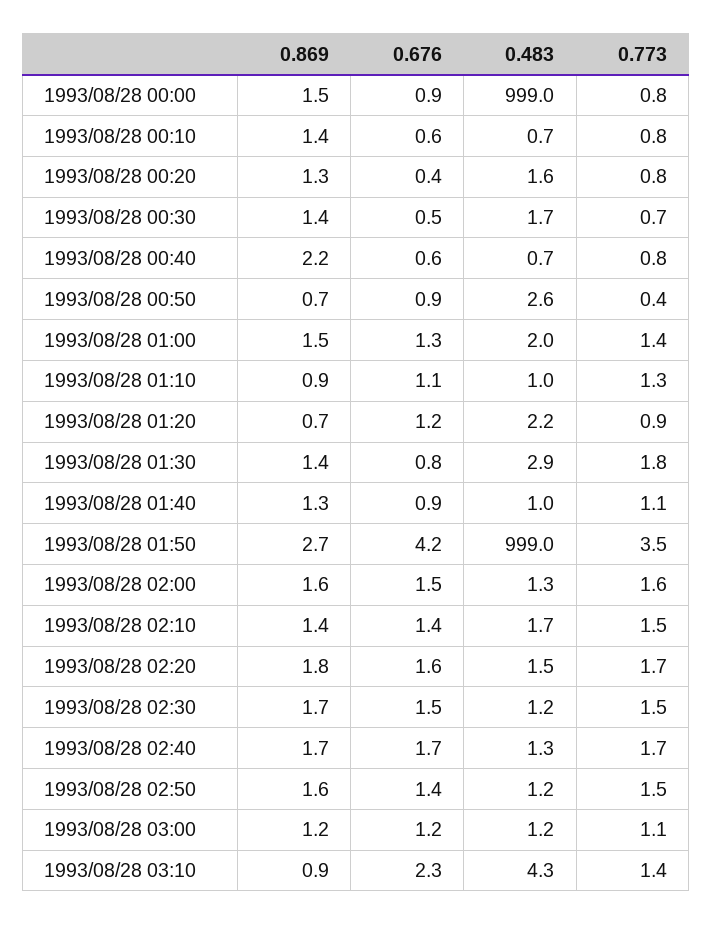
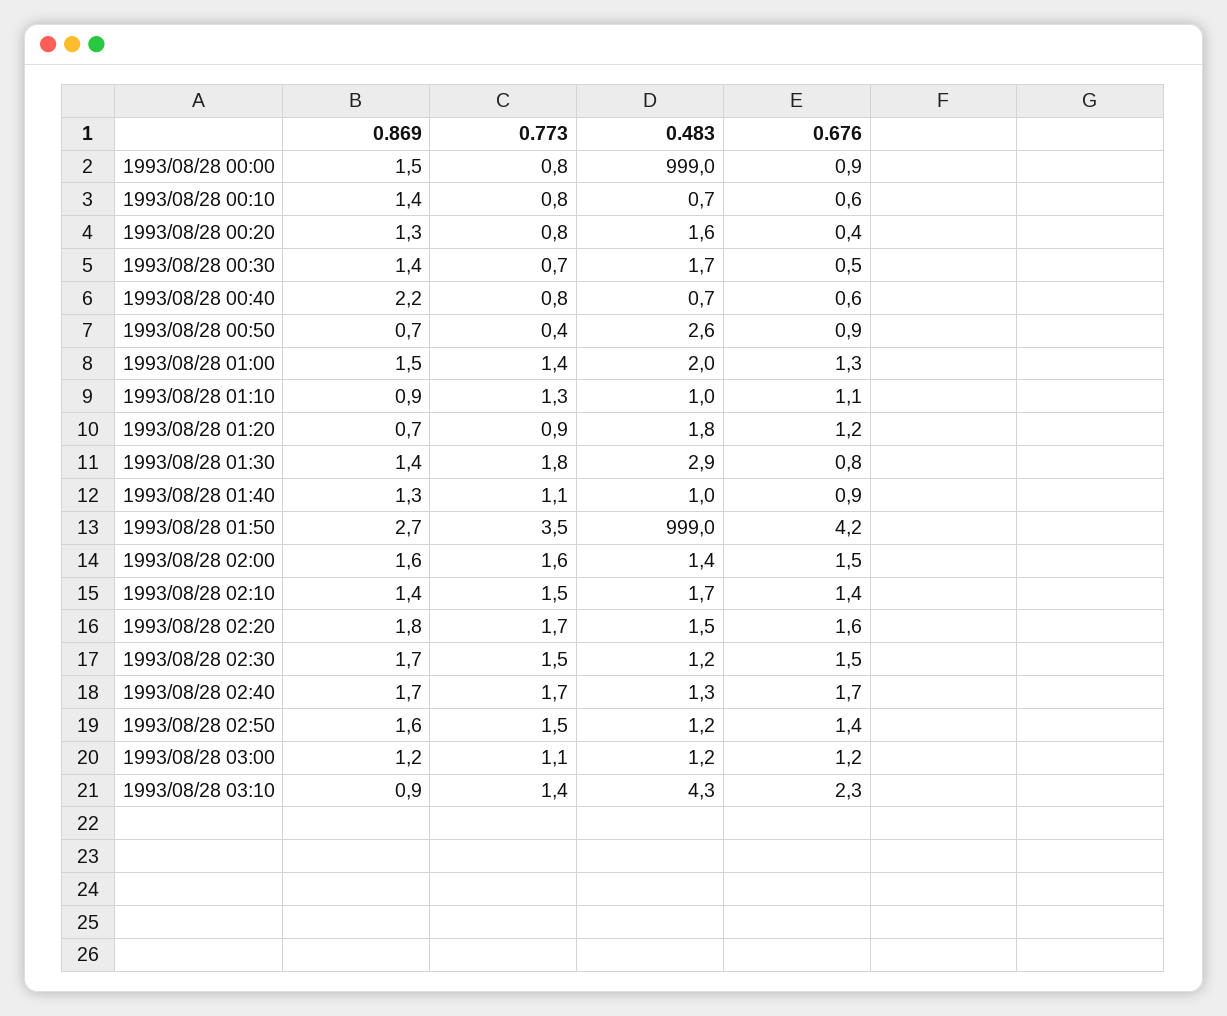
  {
    "0.869": {
      "1993/08/28 00:00": 1.5,
      "1993/08/28 00:10": 1.4,
      "1993/08/28 00:20": 1.3,
      "1993/08/28 00:30": 1.4,
      "1993/08/28 00:40": 2.2,
      "1993/08/28 00:50": 0.7,
      "1993/08/28 01:00": 1.5,
      "1993/08/28 01:10": 0.9,
      "1993/08/28 01:20": 0.7,
      "1993/08/28 01:30": 1.4,
      "1993/08/28 01:40": 1.3,
      "1993/08/28 01:50": 2.7,
      "1993/08/28 02:00": 1.6,
      "1993/08/28 02:10": 1.4,
      "1993/08/28 02:20": 1.8,
      "1993/08/28 02:30": 1.7,
      "1993/08/28 02:40": 1.7,
      "1993/08/28 02:50": 1.6,
      "1993/08/28 03:00": 1.2,
      "1993/08/28 03:10": 0.9
    },
    "0.676": {
      "1993/08/28 00:00": 0.9,
      "1993/08/28 00:10": 0.6,
      "1993/08/28 00:20": 0.4,
      "1993/08/28 00:30": 0.5,
      "1993/08/28 00:40": 0.6,
      "1993/08/28 00:50": 0.9,
      "1993/08/28 01:00": 1.3,
      "1993/08/28 01:10": 1.1,
      "1993/08/28 01:20": 1.2,
      "1993/08/28 01:30": 0.8,
      "1993/08/28 01:40": 0.9,
      "1993/08/28 01:50": 4.2,
      "1993/08/28 02:00": 1.5,
      "1993/08/28 02:10": 1.4,
      "1993/08/28 02:20": 1.6,
      "1993/08/28 02:30": 1.5,
      "1993/08/28 02:40": 1.7,
      "1993/08/28 02:50": 1.4,
      "1993/08/28 03:00": 1.2,
      "1993/08/28 03:10": 2.3
    },
    "0.483": {
      "1993/08/28 00:00": 999,
      "1993/08/28 00:10": 0.7,
      "1993/08/28 00:20": 1.6,
      "1993/08/28 00:30": 1.7,
      "1993/08/28 00:40": 0.7,
      "1993/08/28 00:50": 2.6,
      "1993/08/28 01:00": 2,
      "1993/08/28 01:10": 1,
-     "1993/08/28 01:20": 2.2,
+     "1993/08/28 01:20": 1.8,
      "1993/08/28 01:30": 2.9,
      "1993/08/28 01:40": 1,
      "1993/08/28 01:50": 999,
-     "1993/08/28 02:00": 1.3,
+     "1993/08/28 02:00": 1.4,
      "1993/08/28 02:10": 1.7,
      "1993/08/28 02:20": 1.5,
      "1993/08/28 02:30": 1.2,
      "1993/08/28 02:40": 1.3,
      "1993/08/28 02:50": 1.2,
      "1993/08/28 03:00": 1.2,
      "1993/08/28 03:10": 4.3
    },
    "0.773": {
      "1993/08/28 00:00": 0.8,
      "1993/08/28 00:10": 0.8,
      "1993/08/28 00:20": 0.8,
      "1993/08/28 00:30": 0.7,
      "1993/08/28 00:40": 0.8,
      "1993/08/28 00:50": 0.4,
      "1993/08/28 01:00": 1.4,
      "1993/08/28 01:10": 1.3,
      "1993/08/28 01:20": 0.9,
      "1993/08/28 01:30": 1.8,
      "1993/08/28 01:40": 1.1,
      "1993/08/28 01:50": 3.5,
      "1993/08/28 02:00": 1.6,
      "1993/08/28 02:10": 1.5,
      "1993/08/28 02:20": 1.7,
      "1993/08/28 02:30": 1.5,
      "1993/08/28 02:40": 1.7,
      "1993/08/28 02:50": 1.5,
      "1993/08/28 03:00": 1.1,
      "1993/08/28 03:10": 1.4
    }
  }

